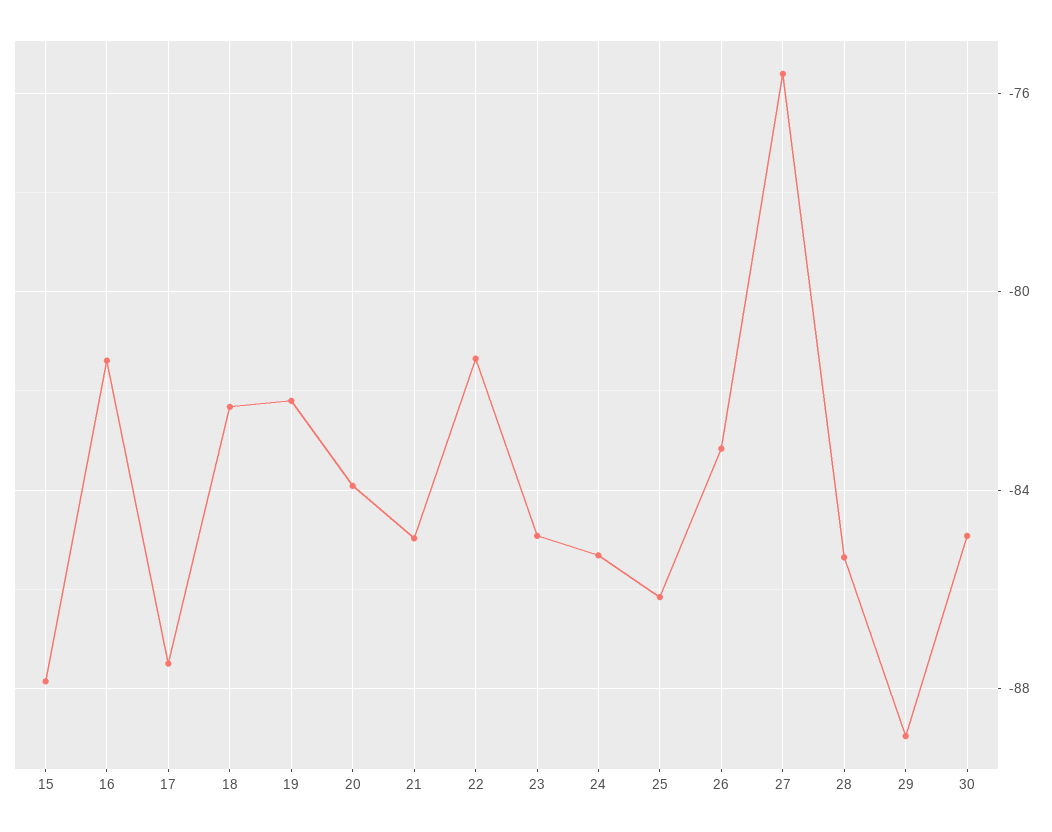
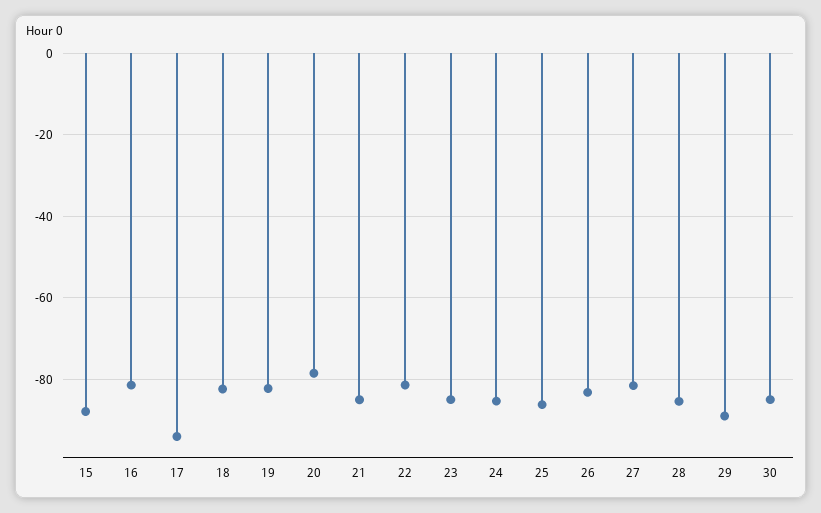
  {
    "15": -88,
    "16": -81.5,
-   "17": -87.5,
+   "17": -94,
    "18": -82.5,
    "19": -82,
-   "20": -84,
+   "20": -78,
    "21": -85,
    "22": -81.5,
    "23": -85,
    "24": -85.5,
    "25": -86,
    "26": -83,
-   "27": -75.5,
+   "27": -82,
    "28": -85.5,
    "29": -89,
    "30": -85
  }

